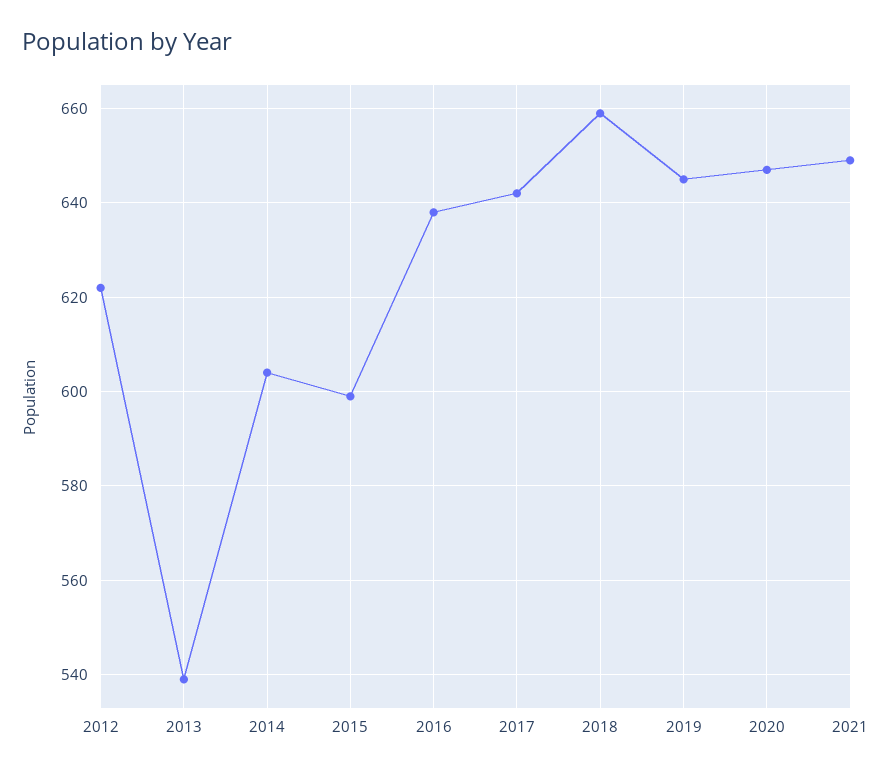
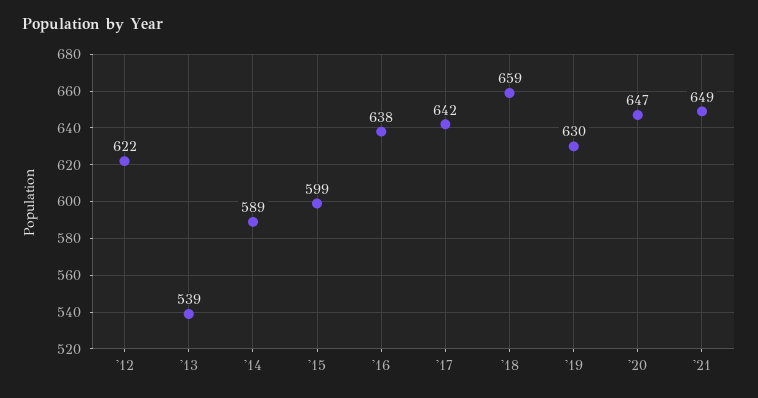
  {
    "2012": 622,
    "2013": 539,
-   "2014": 605,
+   "2014": 589,
    "2015": 599,
    "2016": 638,
    "2017": 642,
    "2018": 659,
-   "2019": 645,
+   "2019": 630,
    "2020": 647,
    "2021": 649
  }

